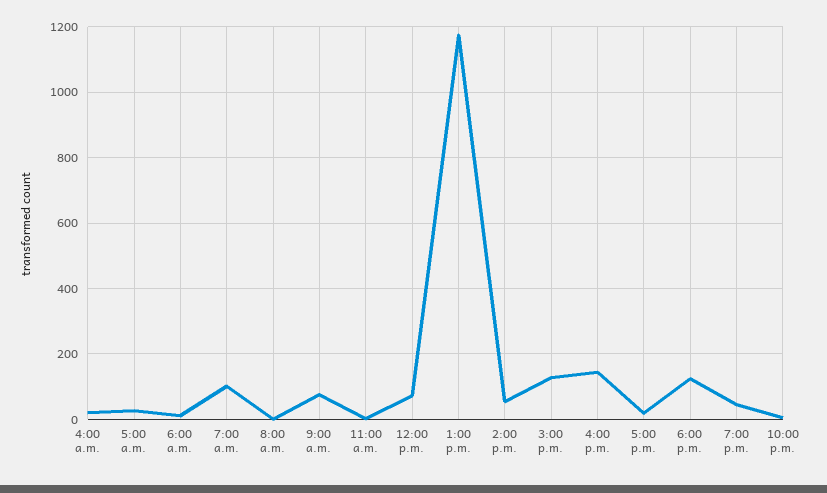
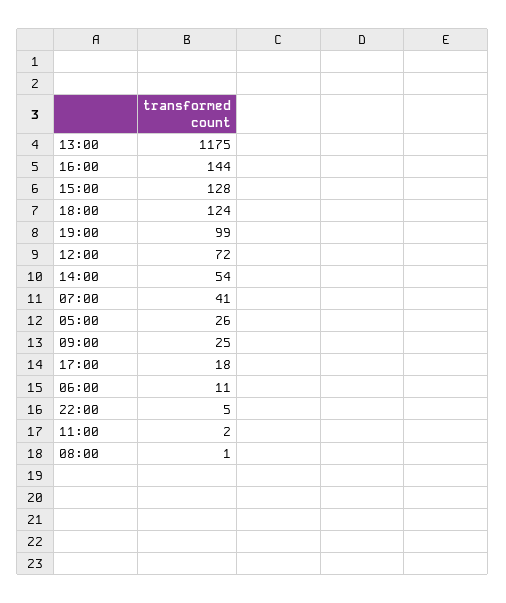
  {
-   "4:00 a.m.": 20,
    "5:00 a.m.": 26,
    "6:00 a.m.": 11,
-   "7:00 a.m.": 100,
+   "7:00 a.m.": 41,
    "8:00 a.m.": 1,
-   "9:00 a.m.": 80,
+   "9:00 a.m.": 25,
    "11:00 a.m.": 2,
    "12:00 p.m.": 72,
    "1:00 p.m.": 1175,
    "2:00 p.m.": 54,
    "3:00 p.m.": 128,
    "4:00 p.m.": 144,
    "5:00 p.m.": 18,
    "6:00 p.m.": 124,
-   "7:00 p.m.": 40,
+   "7:00 p.m.": 99,
    "10:00 p.m.": 5
  }

